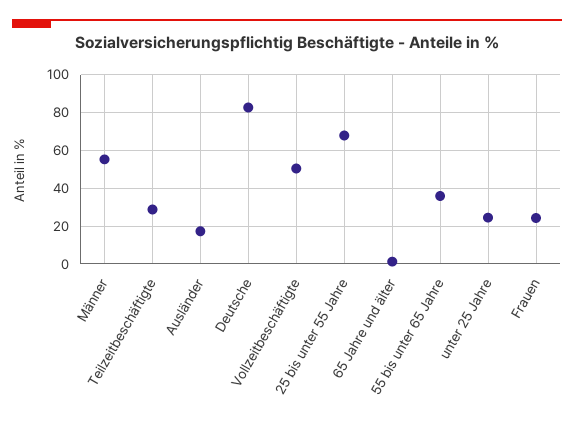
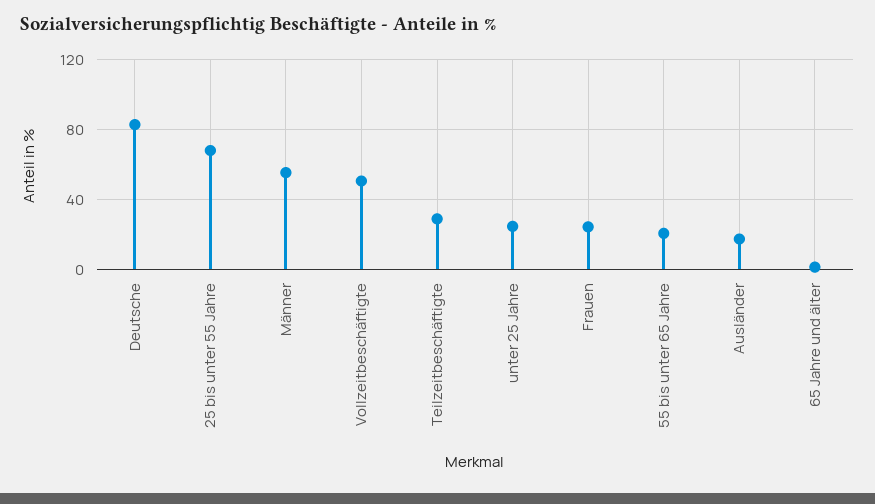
  {
    "Männer": 55,
    "Teilzeitbeschäftigte": 30,
    "Ausländer": 15,
    "Deutsche": 85,
    "Vollzeitbeschäftigte": 50,
    "25 bis unter 55 Jahre": 70,
    "65 Jahre und älter": 0,
-   "55 bis unter 65 Jahre": 35,
+   "55 bis unter 65 Jahre": 20,
    "unter 25 Jahre": 25,
    "Frauen": 25
  }

